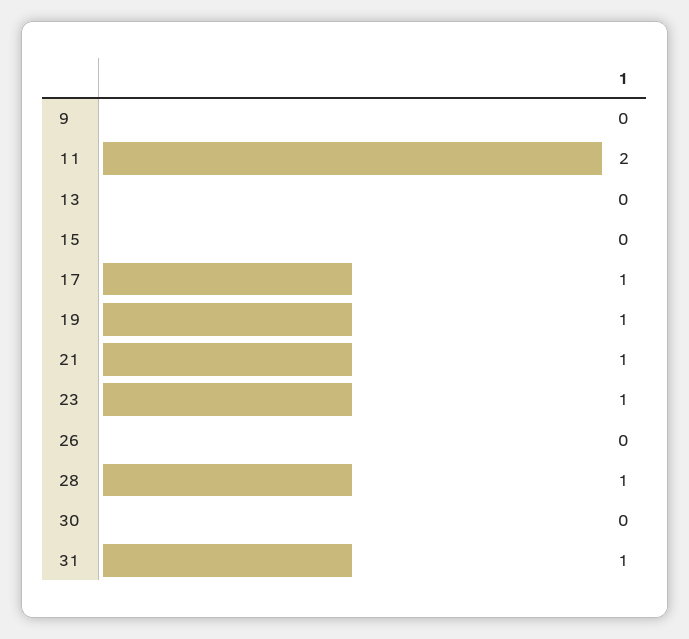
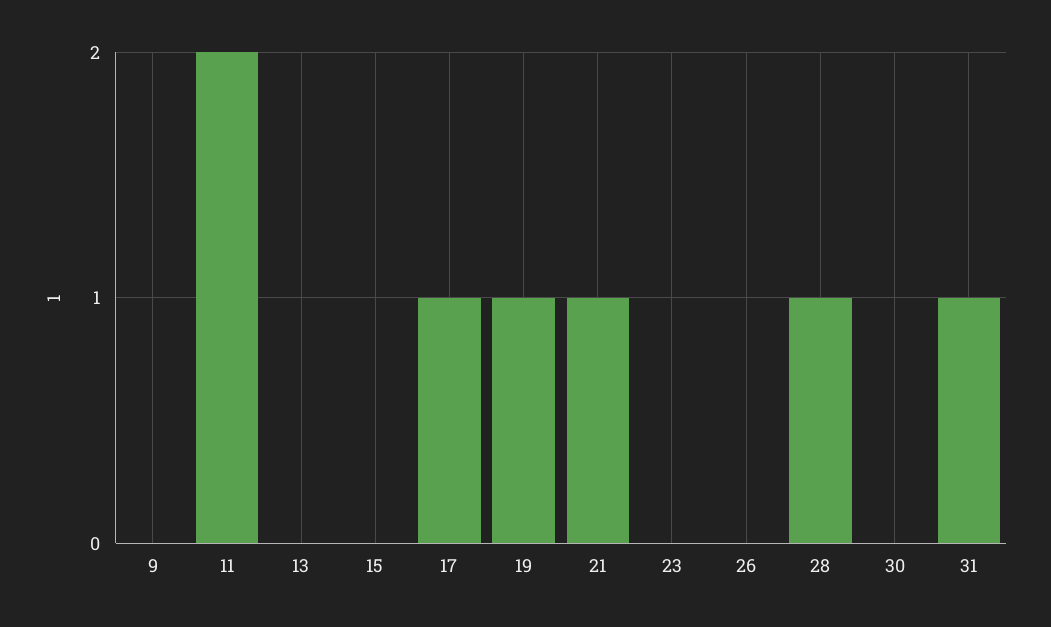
  {
    "9": 0,
    "11": 2,
    "13": 0,
    "15": 0,
    "17": 1,
    "19": 1,
    "21": 1,
-   "23": 1,
+   "23": 0,
    "26": 0,
    "28": 1,
    "30": 0,
    "31": 1
  }

